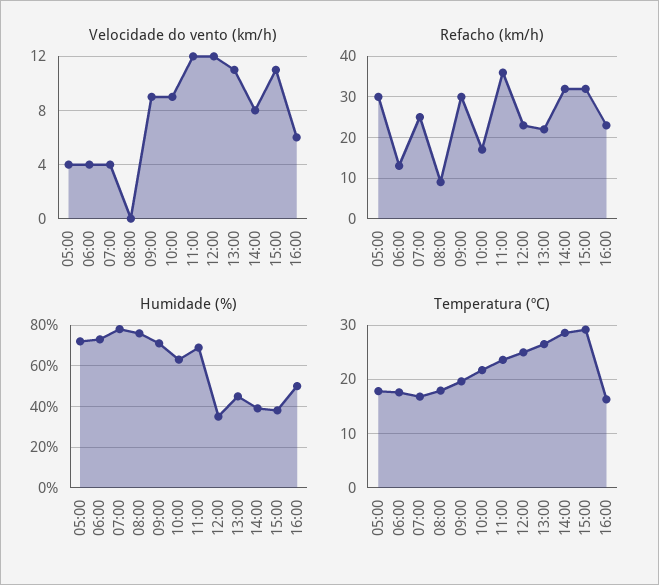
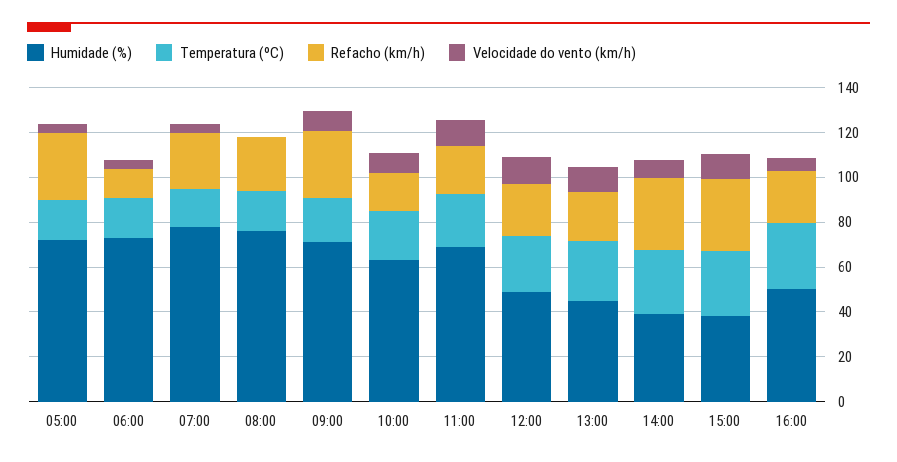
  {
    "Velocidade do vento (km/h)": {
      "05:00": 4,
      "06:00": 4,
      "07:00": 4,
      "08:00": 0,
      "09:00": 9,
      "10:00": 9,
      "11:00": 12,
      "12:00": 12,
      "13:00": 11,
      "14:00": 8,
      "15:00": 11,
      "16:00": 6
    },
    "Refacho (km/h)": {
      "05:00": 30,
      "06:00": 15,
      "07:00": 25,
-     "08:00": 10,
+     "08:00": 25,
      "09:00": 30,
      "10:00": 15,
-     "11:00": 35,
+     "11:00": 20,
      "12:00": 25,
      "13:00": 20,
      "14:00": 30,
      "15:00": 30,
      "16:00": 25
    },
    "Humidade (%)": {
      "05:00": 70,
      "06:00": 75,
      "07:00": 80,
      "08:00": 75,
      "09:00": 70,
      "10:00": 65,
      "11:00": 70,
-     "12:00": 35,
+     "12:00": 50,
      "13:00": 45,
      "14:00": 40,
      "15:00": 40,
      "16:00": 50
    },
    "Temperatura (ºC)": {
      "05:00": 18,
      "06:00": 18,
      "07:00": 16,
      "08:00": 18,
      "09:00": 20,
      "10:00": 22,
      "11:00": 24,
      "12:00": 26,
      "13:00": 26,
      "14:00": 28,
      "15:00": 30,
-     "16:00": 16
+     "16:00": 30
    }
  }

